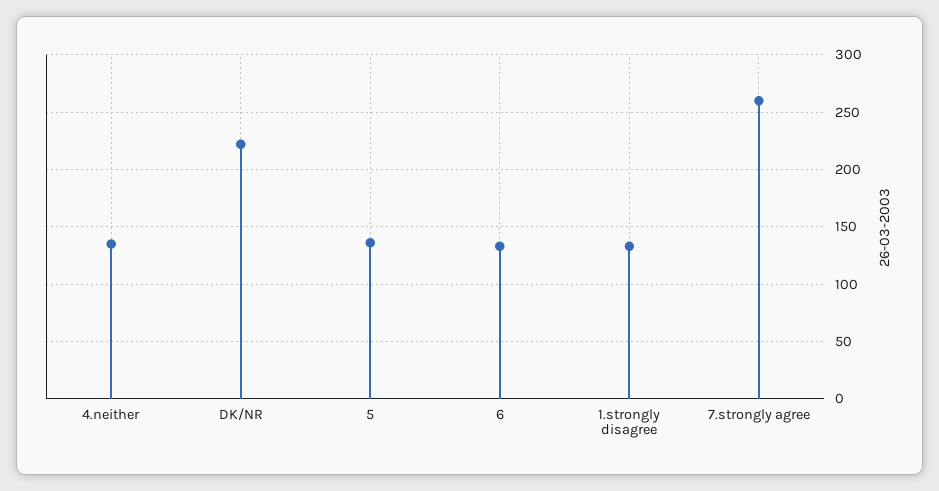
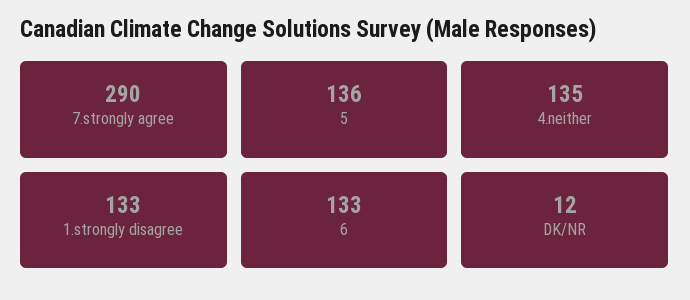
  {
    "4.neither": 135,
-   "DK/NR": 220,
+   "DK/NR": 12,
    "5": 136,
    "6": 133,
    "1.strongly disagree": 133,
-   "7.strongly agree": 260
+   "7.strongly agree": 290
  }

